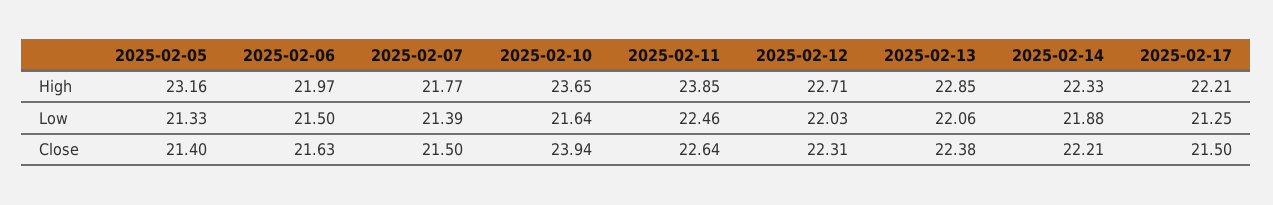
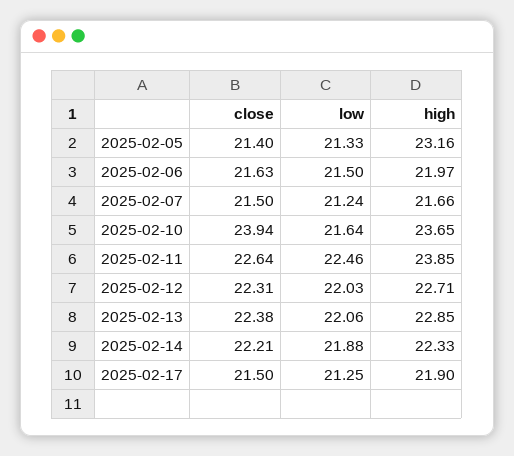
  {
    "2025-02-05": {
      "High": 23.16,
      "Low": 21.33,
      "Close": 21.4
    },
    "2025-02-06": {
      "High": 21.97,
      "Low": 21.5,
      "Close": 21.63
    },
    "2025-02-07": {
-     "High": 21.77,
+     "High": 21.66,
-     "Low": 21.39,
+     "Low": 21.24,
      "Close": 21.5
    },
    "2025-02-10": {
      "High": 23.65,
      "Low": 21.64,
      "Close": 23.94
    },
    "2025-02-11": {
      "High": 23.85,
      "Low": 22.46,
      "Close": 22.64
    },
    "2025-02-12": {
      "High": 22.71,
      "Low": 22.03,
      "Close": 22.31
    },
    "2025-02-13": {
      "High": 22.85,
      "Low": 22.06,
      "Close": 22.38
    },
    "2025-02-14": {
      "High": 22.33,
      "Low": 21.88,
      "Close": 22.21
    },
    "2025-02-17": {
-     "High": 22.21,
+     "High": 21.9,
      "Low": 21.25,
      "Close": 21.5
    }
  }

